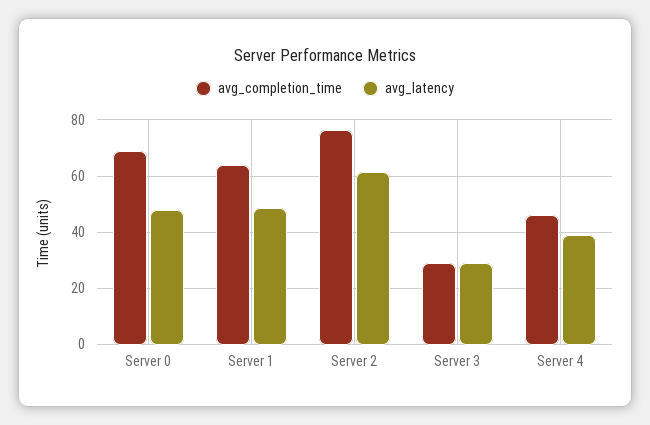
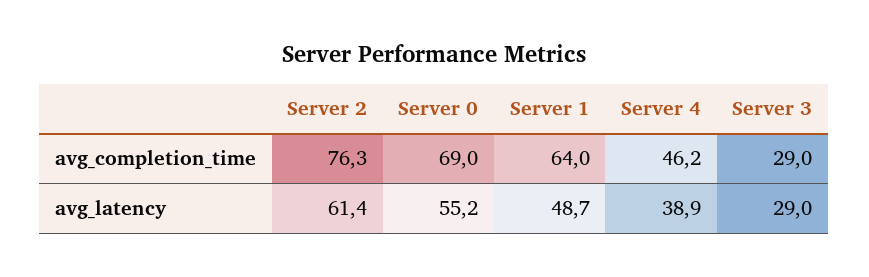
  {
    "avg_completion_time": {
      "Server 0": 69,
      "Server 1": 64,
      "Server 2": 76.3,
      "Server 3": 29,
      "Server 4": 46.2
    },
    "avg_latency": {
-     "Server 0": 47.5,
+     "Server 0": 55.2,
      "Server 1": 48.7,
      "Server 2": 61.4,
      "Server 3": 29,
      "Server 4": 38.9
    }
  }

